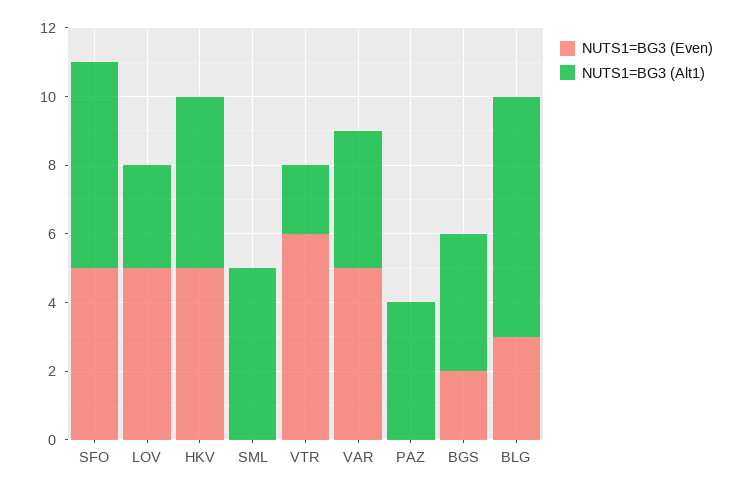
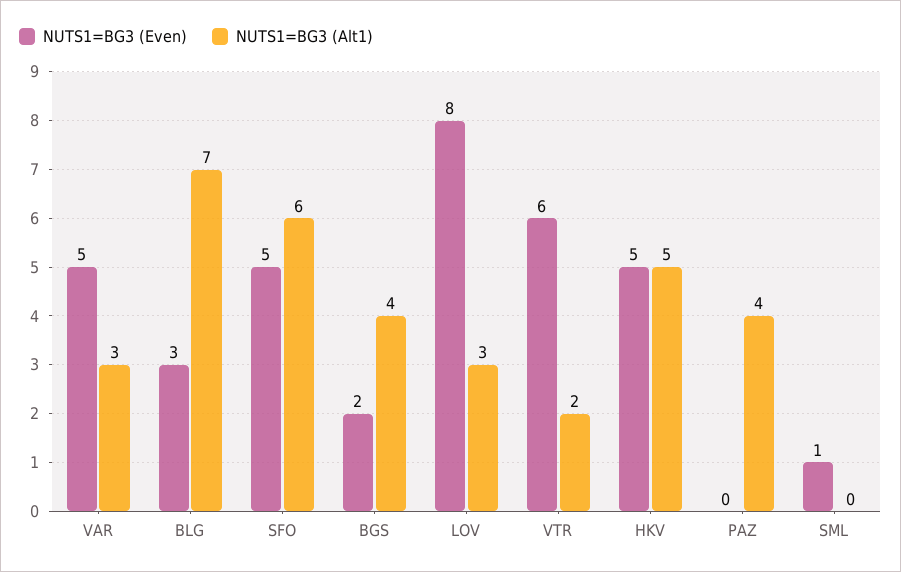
  {
    "NUTS1=BG3 (Even)": {
      "SFO": 5,
-     "LOV": 5,
+     "LOV": 8,
      "HKV": 5,
-     "SML": 0,
+     "SML": 1,
      "VTR": 6,
      "VAR": 5,
      "PAZ": 0,
      "BGS": 2,
      "BLG": 3
    },
    "NUTS1=BG3 (Alt1)": {
      "SFO": 6,
      "LOV": 3,
      "HKV": 5,
-     "SML": 5,
+     "SML": 0,
      "VTR": 2,
-     "VAR": 4,
+     "VAR": 3,
      "PAZ": 4,
      "BGS": 4,
      "BLG": 7
    }
  }

